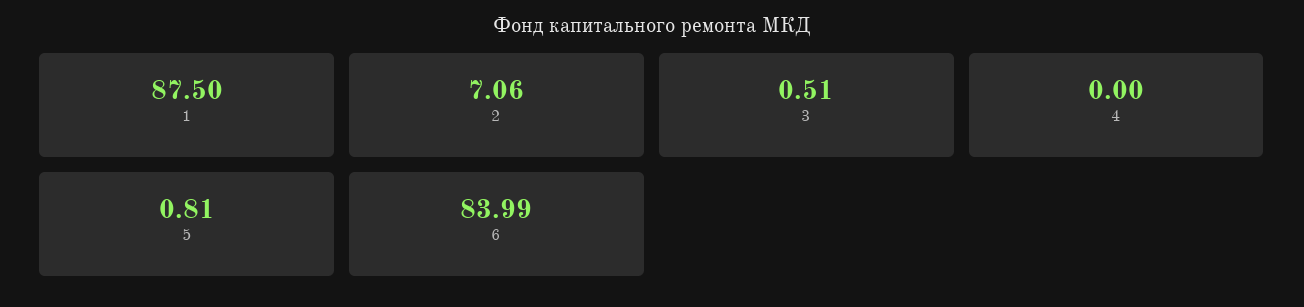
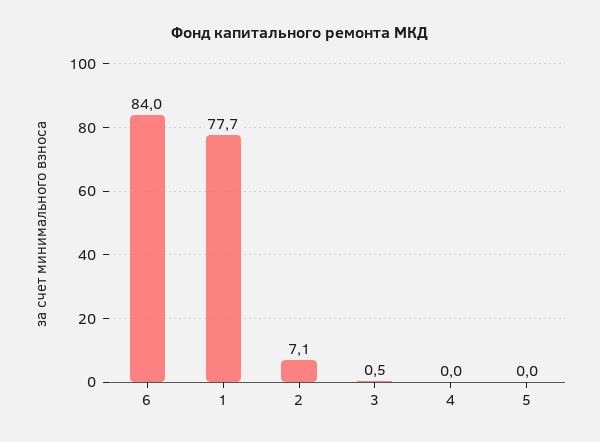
  {
-   "1": 87.5,
+   "1": 77.7,
    "2": 7.06,
    "3": 0.51,
    "4": 0,
-   "5": 0.81,
+   "5": 0,
    "6": 83.99
  }

